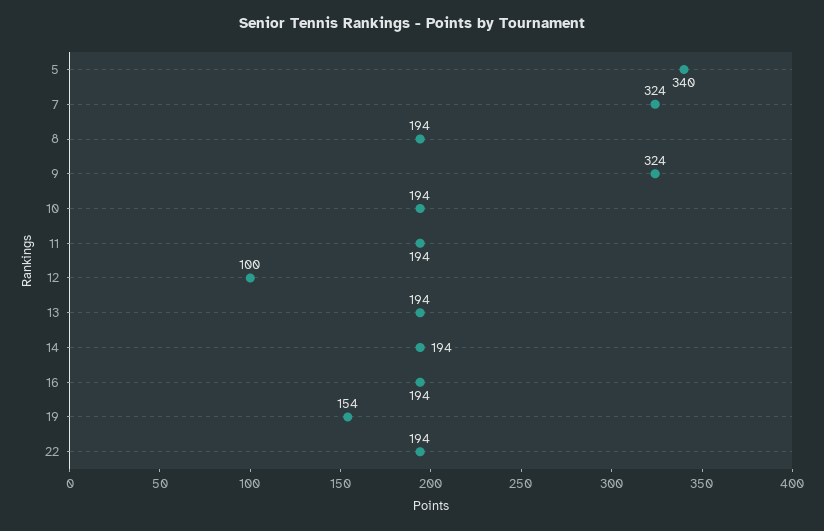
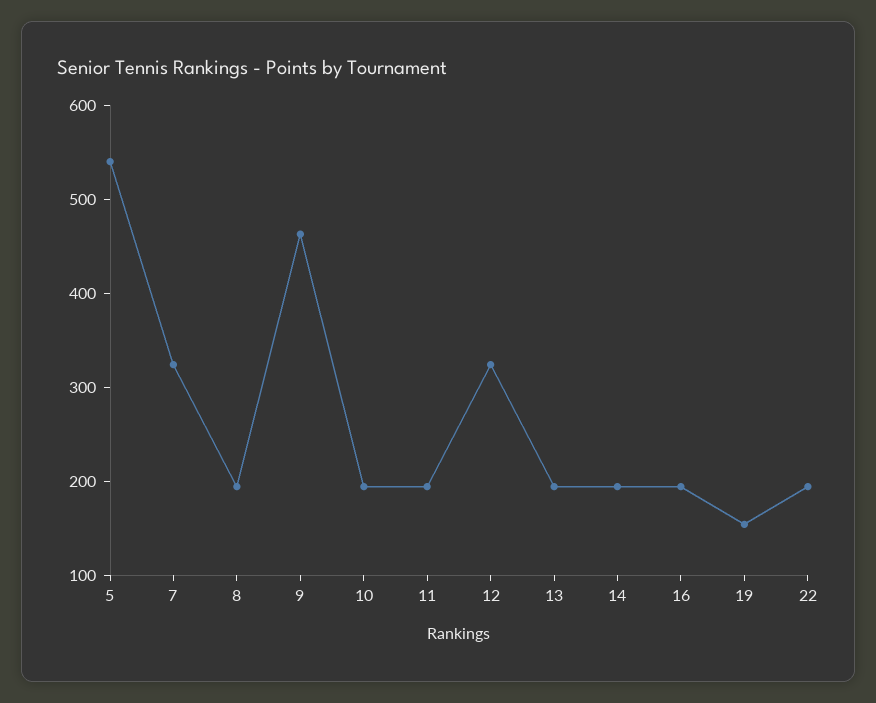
  {
-   "5": 340,
+   "5": 540,
    "7": 324,
    "8": 194,
-   "9": 324,
+   "9": 460,
    "10": 194,
    "11": 194,
-   "12": 100,
+   "12": 320,
    "13": 194,
    "14": 194,
    "16": 194,
    "19": 154,
    "22": 194
  }

